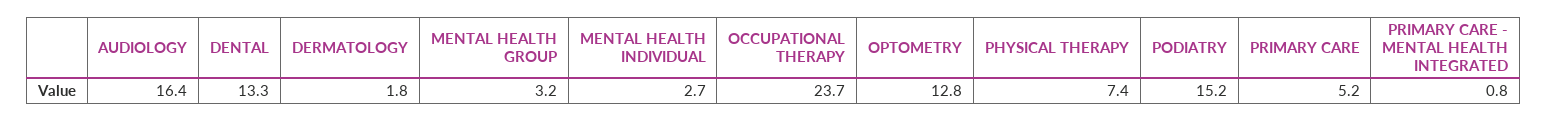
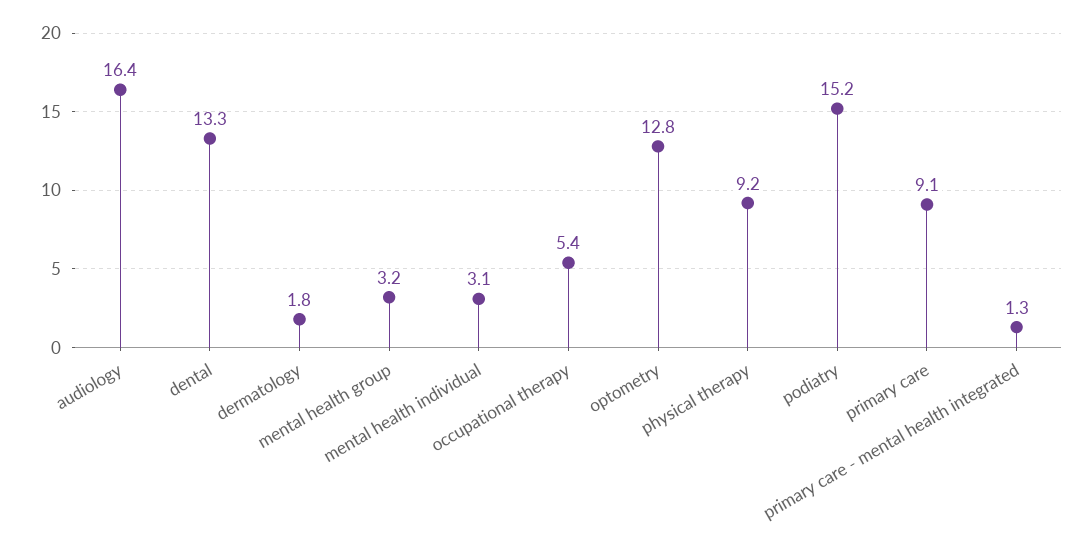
  {
    "AUDIOLOGY": 16.4,
    "DENTAL": 13.3,
    "DERMATOLOGY": 1.8,
    "MENTAL HEALTH GROUP": 3.2,
-   "MENTAL HEALTH INDIVIDUAL": 2.7,
+   "MENTAL HEALTH INDIVIDUAL": 3.1,
-   "OCCUPATIONAL THERAPY": 23.7,
+   "OCCUPATIONAL THERAPY": 5.4,
    "OPTOMETRY": 12.8,
-   "PHYSICAL THERAPY": 7.4,
+   "PHYSICAL THERAPY": 9.2,
    "PODIATRY": 15.2,
-   "PRIMARY CARE": 5.2,
+   "PRIMARY CARE": 9.1,
-   "PRIMARY CARE - MENTAL HEALTH INTEGRATED": 0.8
+   "PRIMARY CARE - MENTAL HEALTH INTEGRATED": 1.3
  }

